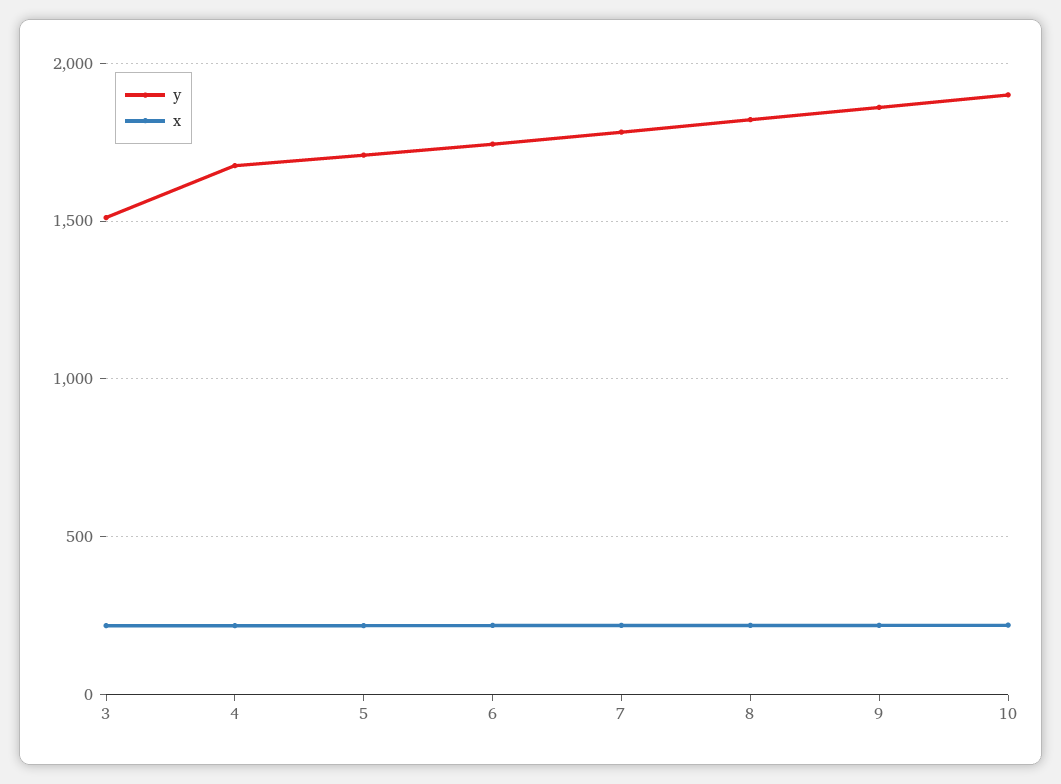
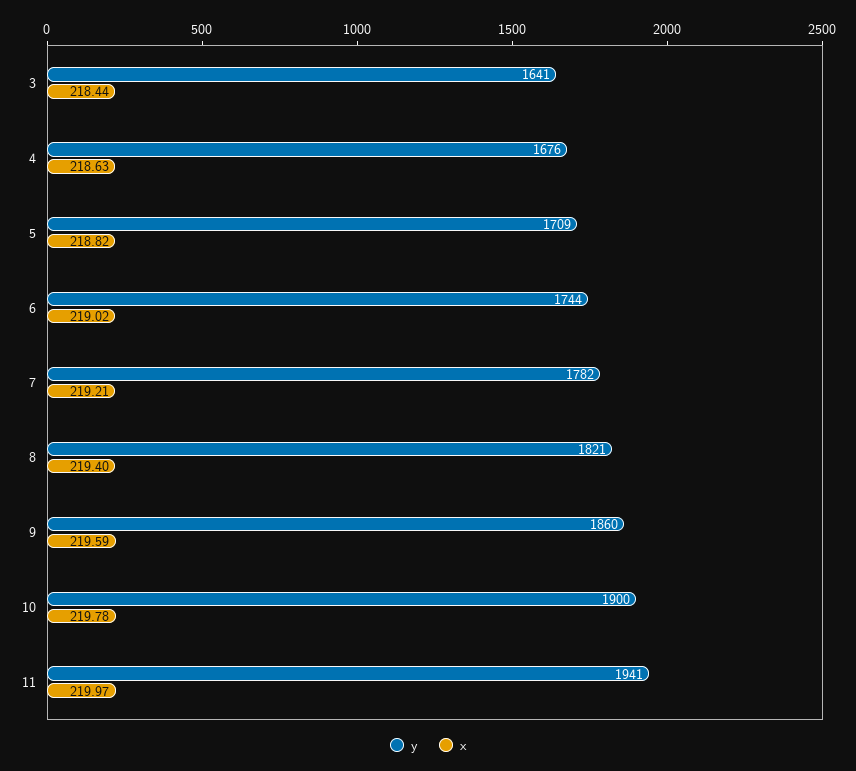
  {
    "y": {
-     "3": 1500,
+     "3": 1641,
      "4": 1676,
      "5": 1709,
      "6": 1744,
      "7": 1782,
      "8": 1821,
      "9": 1860,
-     "10": 1900
+     "10": 1900,
+     "11": 1941
    },
    "x": {
      "3": 218.44,
      "4": 218.63,
      "5": 218.82,
      "6": 219.02,
      "7": 219.21,
      "8": 219.4,
      "9": 219.59,
-     "10": 219.78
+     "10": 219.78,
+     "11": 219.97
    }
  }

